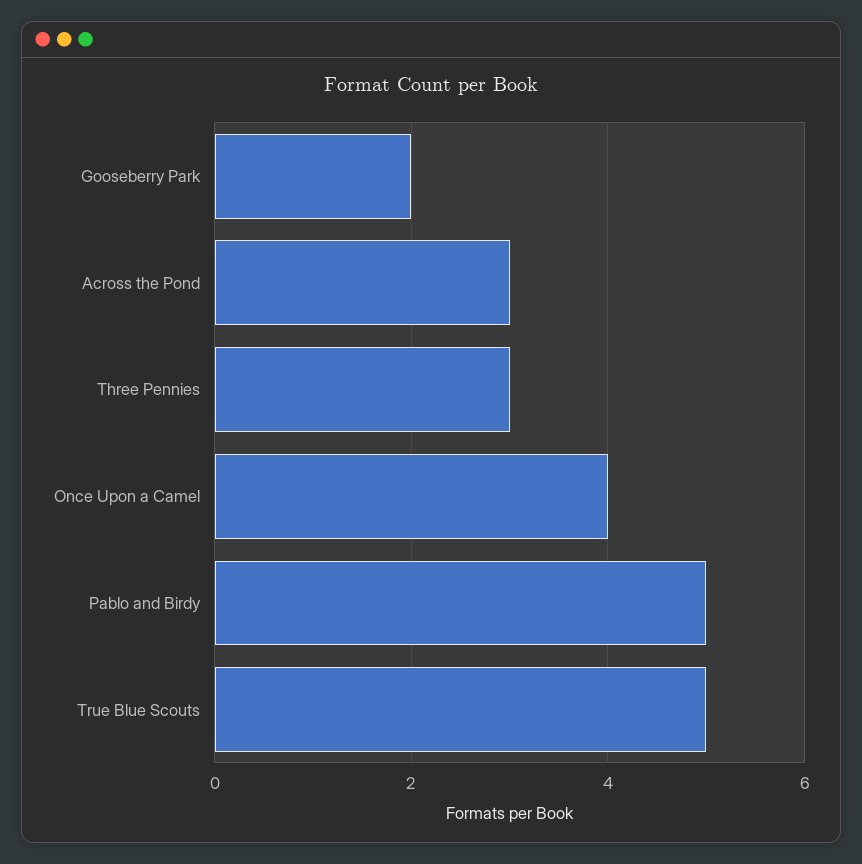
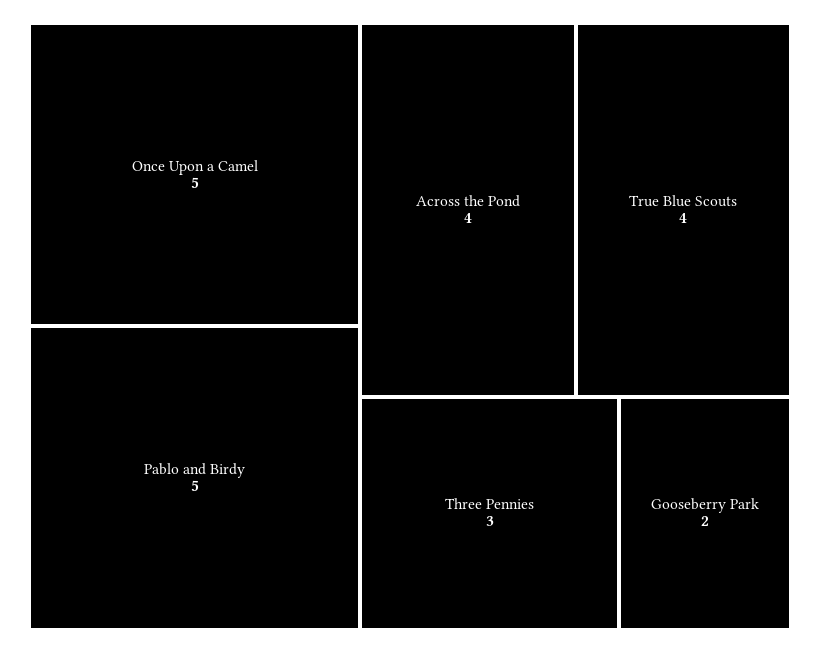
  {
    "Gooseberry Park": 2,
-   "Across the Pond": 3,
+   "Across the Pond": 4,
    "Three Pennies": 3,
-   "Once Upon a Camel": 4,
+   "Once Upon a Camel": 5,
    "Pablo and Birdy": 5,
-   "True Blue Scouts": 5
+   "True Blue Scouts": 4
  }

